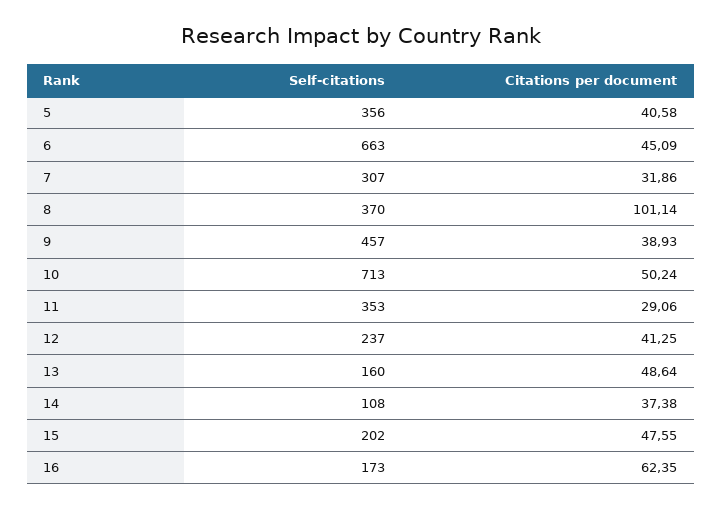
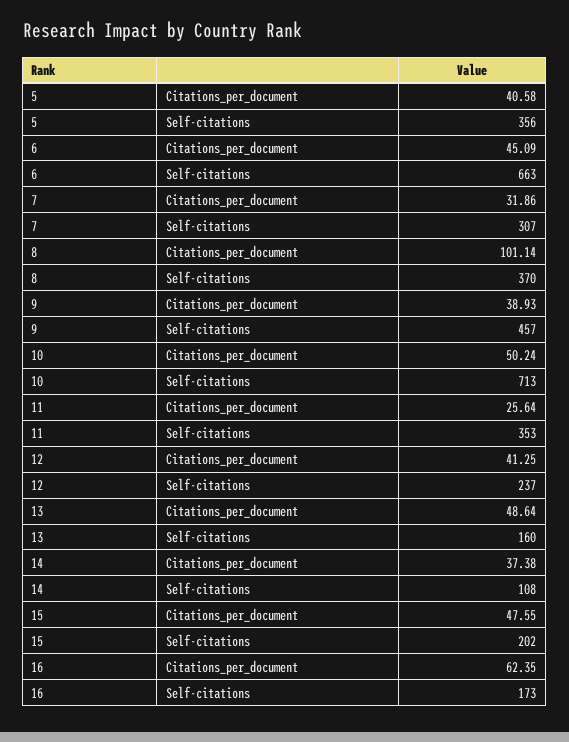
  {
    "Self-citations": {
      "5": 356,
      "6": 663,
      "7": 307,
      "8": 370,
      "9": 457,
      "10": 713,
      "11": 353,
      "12": 237,
      "13": 160,
      "14": 108,
      "15": 202,
      "16": 173
    },
    "Citations per document": {
      "5": 40.58,
      "6": 45.09,
      "7": 31.86,
      "8": 101.14,
      "9": 38.93,
      "10": 50.24,
-     "11": 29.06,
+     "11": 25.64,
      "12": 41.25,
      "13": 48.64,
      "14": 37.38,
      "15": 47.55,
      "16": 62.35
    }
  }

